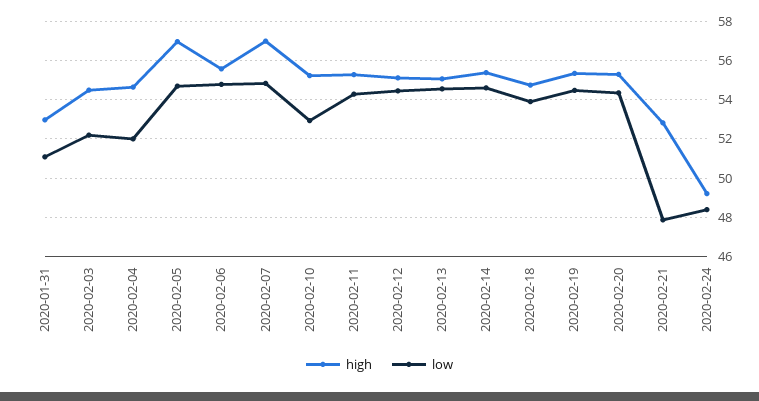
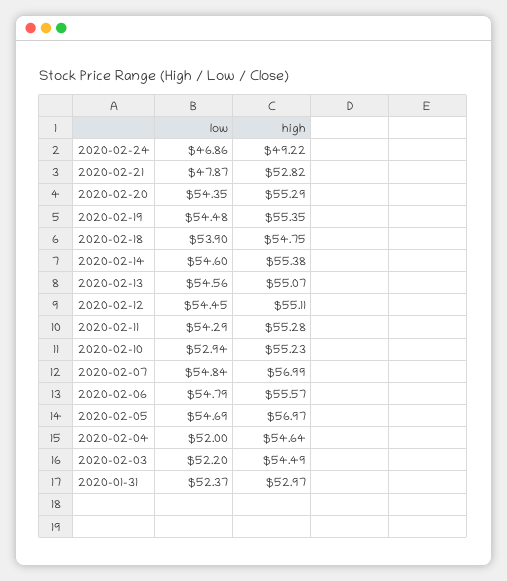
  {
    "high": {
      "2020-01-31": 52.97,
      "2020-02-03": 54.49,
      "2020-02-04": 54.64,
      "2020-02-05": 56.97,
      "2020-02-06": 55.57,
      "2020-02-07": 56.99,
      "2020-02-10": 55.23,
      "2020-02-11": 55.28,
      "2020-02-12": 55.11,
      "2020-02-13": 55.07,
      "2020-02-14": 55.38,
      "2020-02-18": 54.75,
      "2020-02-19": 55.35,
      "2020-02-20": 55.29,
      "2020-02-21": 52.82,
      "2020-02-24": 49.22
    },
    "low": {
-     "2020-01-31": 51,
+     "2020-01-31": 52.37,
      "2020-02-03": 52.2,
      "2020-02-04": 52,
      "2020-02-05": 54.69,
      "2020-02-06": 54.79,
      "2020-02-07": 54.84,
      "2020-02-10": 52.94,
      "2020-02-11": 54.29,
      "2020-02-12": 54.45,
      "2020-02-13": 54.56,
      "2020-02-14": 54.6,
      "2020-02-18": 53.9,
      "2020-02-19": 54.48,
      "2020-02-20": 54.35,
      "2020-02-21": 47.87,
-     "2020-02-24": 48.5
+     "2020-02-24": 46.86
    }
  }

